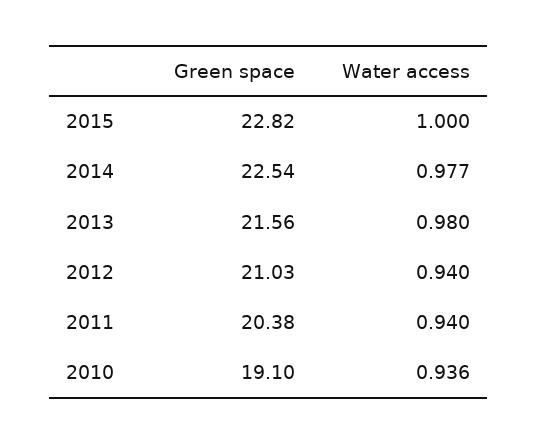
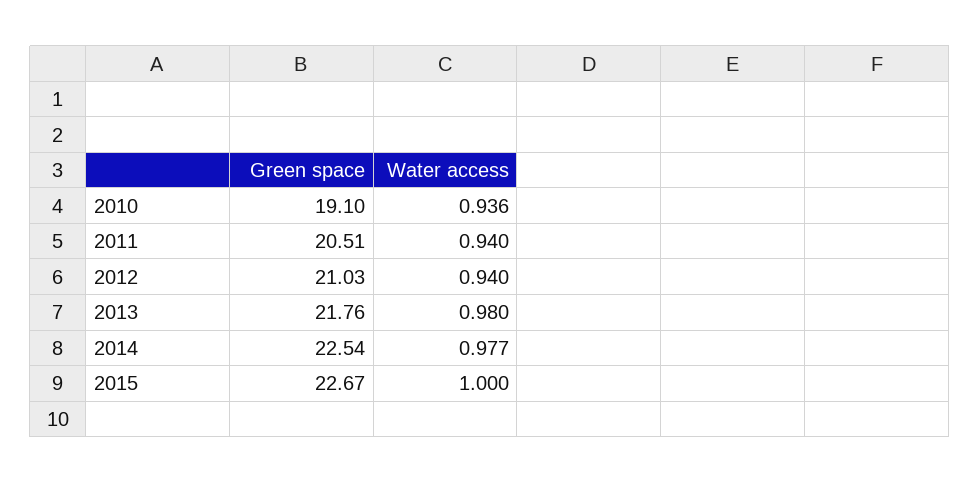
  {
    "Green space": {
-     "2015": 22.82,
+     "2015": 22.67,
      "2014": 22.54,
-     "2013": 21.56,
+     "2013": 21.76,
      "2012": 21.03,
-     "2011": 20.38,
+     "2011": 20.51,
      "2010": 19.1
    },
    "Water access": {
      "2015": 1,
      "2014": 0.977,
      "2013": 0.98,
      "2012": 0.94,
      "2011": 0.94,
      "2010": 0.936
    }
  }

